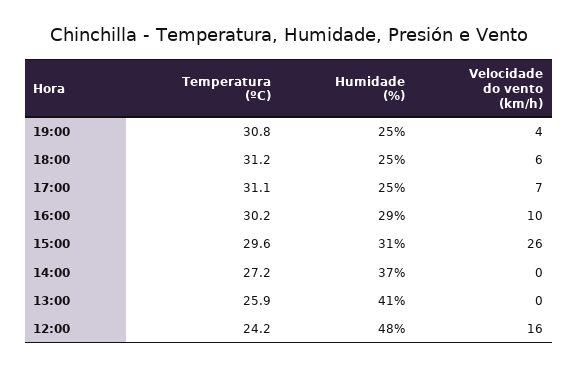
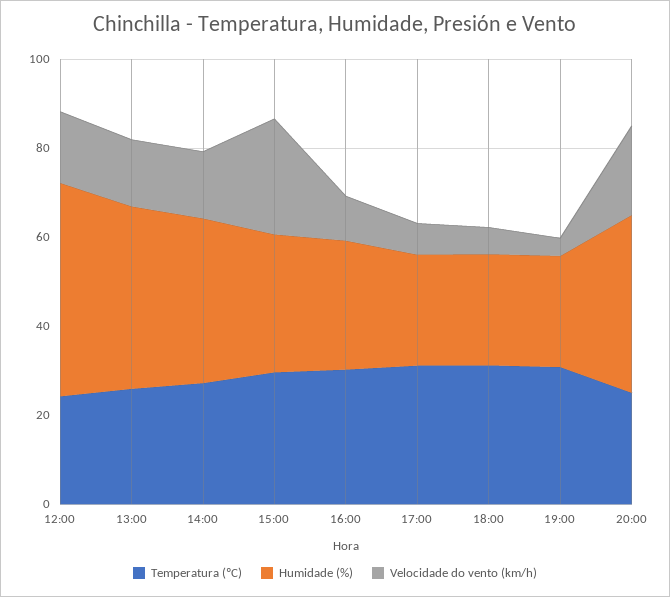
  {
    "Temperatura (ºC)": {
      "19:00": 30.8,
      "18:00": 31.2,
      "17:00": 31.1,
      "16:00": 30.2,
      "15:00": 29.6,
      "14:00": 27.2,
      "13:00": 25.9,
-     "12:00": 24.2
+     "12:00": 24.2,
+     "20:00": 25
    },
    "Humidade (%)": {
      "19:00": 25,
      "18:00": 25,
      "17:00": 25,
      "16:00": 29,
      "15:00": 31,
      "14:00": 37,
      "13:00": 41,
-     "12:00": 48
+     "12:00": 48,
+     "20:00": 40
    },
    "Velocidade do vento (km/h)": {
      "19:00": 4,
      "18:00": 6,
      "17:00": 7,
      "16:00": 10,
      "15:00": 26,
-     "14:00": 0,
+     "14:00": 15,
-     "13:00": 0,
+     "13:00": 15,
-     "12:00": 16
+     "12:00": 16,
+     "20:00": 20
    }
  }

